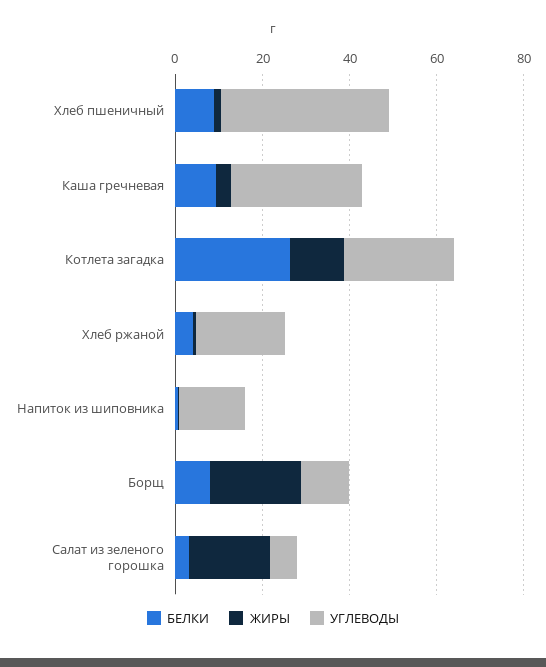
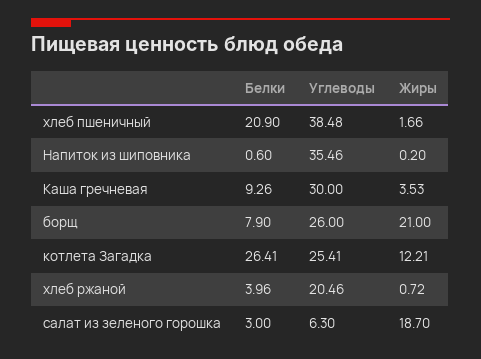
  {
    "БЕЛКИ": {
-     "Хлеб пшеничный": 10,
+     "Хлеб пшеничный": 20.9,
      "Каша гречневая": 9.26,
      "Котлета загадка": 26.41,
      "Хлеб ржаной": 3.96,
      "Напиток из шиповника": 0.6,
      "Борщ": 7.9,
      "Салат из зеленого горошка": 3
    },
    "ЖИРЫ": {
      "Хлеб пшеничный": 1.66,
      "Каша гречневая": 3.53,
      "Котлета загадка": 12.21,
      "Хлеб ржаной": 0.72,
      "Напиток из шиповника": 0.2,
      "Борщ": 21,
      "Салат из зеленого горошка": 18.7
    },
    "УГЛЕВОДЫ": {
      "Хлеб пшеничный": 38.48,
      "Каша гречневая": 30,
      "Котлета загадка": 25.41,
      "Хлеб ржаной": 20.46,
-     "Напиток из шиповника": 15,
+     "Напиток из шиповника": 35.46,
-     "Борщ": 10,
+     "Борщ": 26,
      "Салат из зеленого горошка": 6.3
    }
  }

